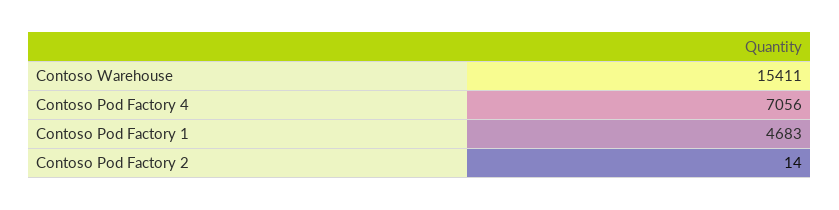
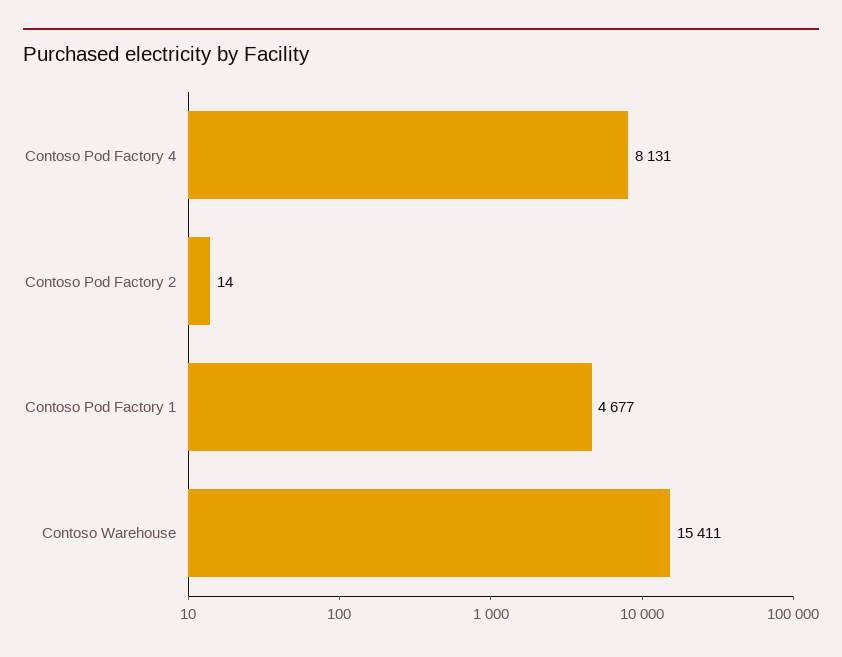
  {
    "Contoso Warehouse": 15411,
-   "Contoso Pod Factory 4": 7056,
+   "Contoso Pod Factory 4": 8131,
-   "Contoso Pod Factory 1": 4683,
+   "Contoso Pod Factory 1": 4677,
    "Contoso Pod Factory 2": 14
  }

